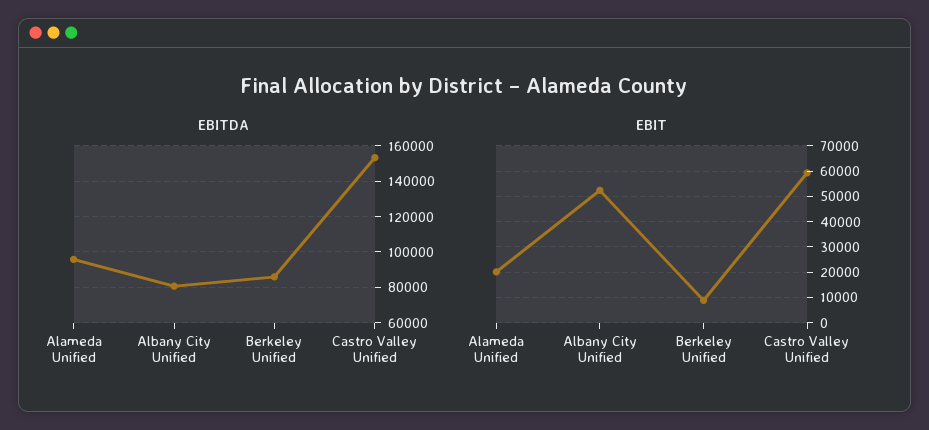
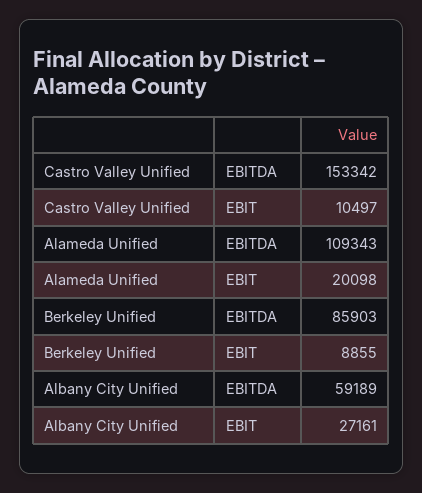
  {
    "EBITDA": {
-     "Alameda Unified": 95000,
+     "Alameda Unified": 109343,
-     "Albany City Unified": 80000,
+     "Albany City Unified": 59189,
      "Berkeley Unified": 85903,
      "Castro Valley Unified": 153342
    },
    "EBIT": {
      "Alameda Unified": 20098,
-     "Albany City Unified": 52500,
+     "Albany City Unified": 27161,
      "Berkeley Unified": 8855,
-     "Castro Valley Unified": 60000
+     "Castro Valley Unified": 10497
    }
  }

